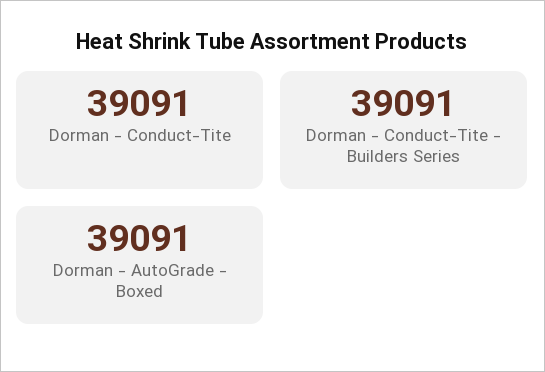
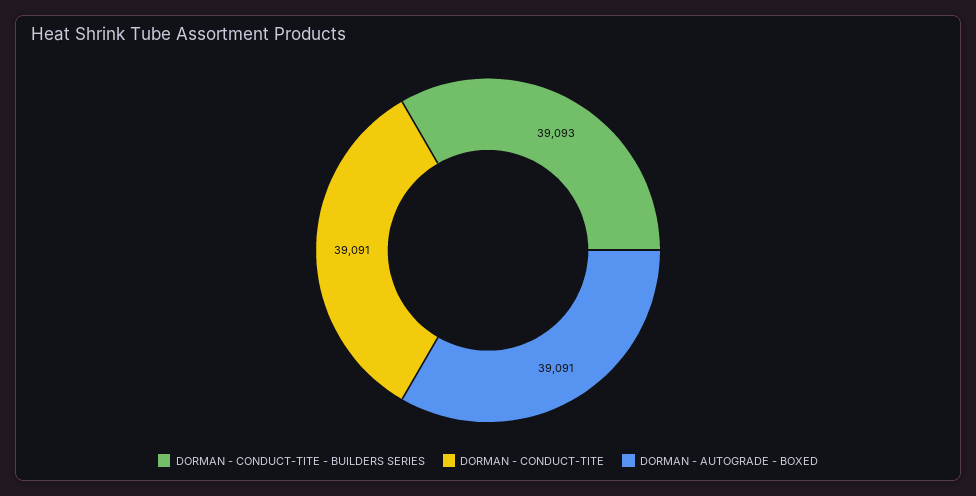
  {
    "Dorman - Conduct-Tite": 39091,
-   "Dorman - Conduct-Tite - Builders Series": 39091,
+   "Dorman - Conduct-Tite - Builders Series": 39093,
    "Dorman - AutoGrade - Boxed": 39091
  }

